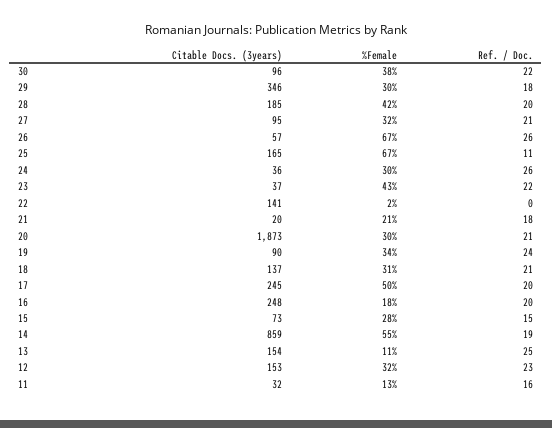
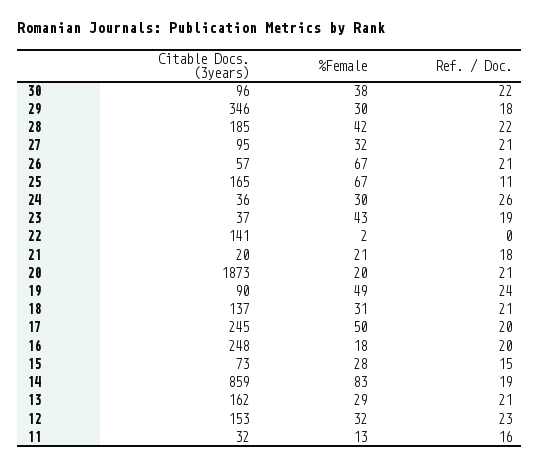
  {
    "Citable Docs. (3years)": {
      "30": 96,
      "29": 346,
      "28": 185,
      "27": 95,
      "26": 57,
      "25": 165,
      "24": 36,
      "23": 37,
      "22": 141,
      "21": 20,
      "20": 1873,
      "19": 90,
      "18": 137,
      "17": 245,
      "16": 248,
      "15": 73,
      "14": 859,
-     "13": 154,
+     "13": 162,
      "12": 153,
      "11": 32
    },
    "%Female": {
      "30": 38,
      "29": 30,
      "28": 42,
      "27": 32,
      "26": 67,
      "25": 67,
      "24": 30,
      "23": 43,
      "22": 2,
      "21": 21,
-     "20": 30,
+     "20": 20,
-     "19": 34,
+     "19": 49,
      "18": 31,
      "17": 50,
      "16": 18,
      "15": 28,
-     "14": 55,
+     "14": 83,
-     "13": 11,
+     "13": 29,
      "12": 32,
      "11": 13
    },
    "Ref. / Doc.": {
      "30": 22,
      "29": 18,
-     "28": 20,
+     "28": 22,
      "27": 21,
-     "26": 26,
+     "26": 21,
      "25": 11,
      "24": 26,
-     "23": 22,
+     "23": 19,
      "22": 0,
      "21": 18,
      "20": 21,
      "19": 24,
      "18": 21,
      "17": 20,
      "16": 20,
      "15": 15,
      "14": 19,
-     "13": 25,
+     "13": 21,
      "12": 23,
      "11": 16
    }
  }

